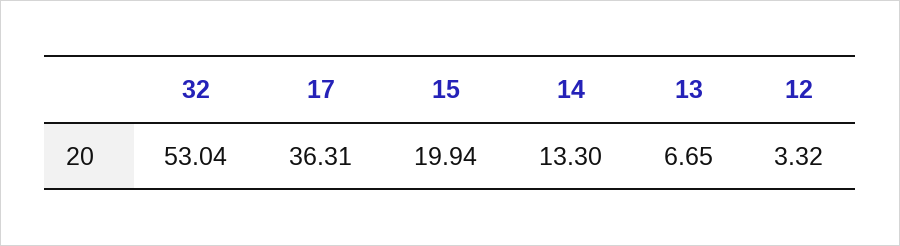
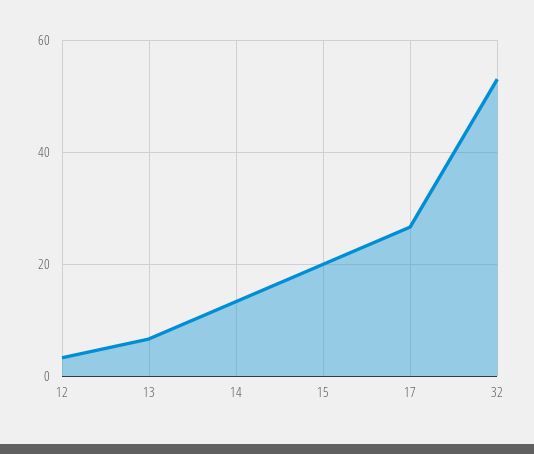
  {
    "32": 53.04,
-   "17": 36.31,
+   "17": 26,
    "15": 19.94,
    "14": 13.3,
    "13": 6.65,
    "12": 3.32
  }

